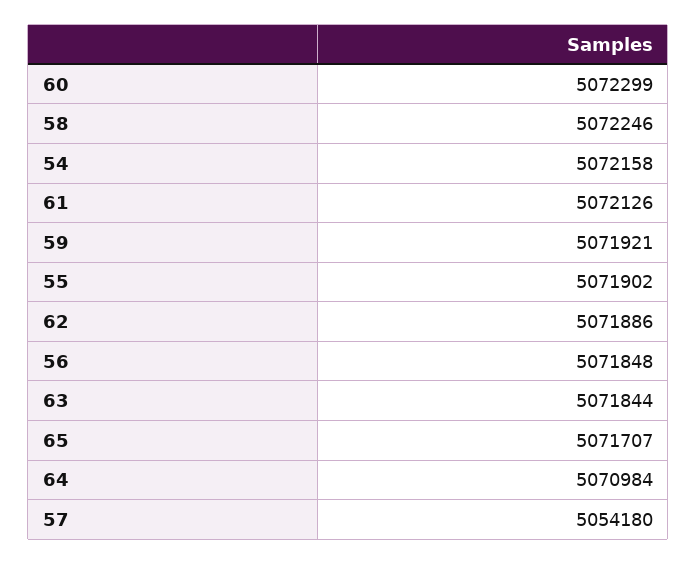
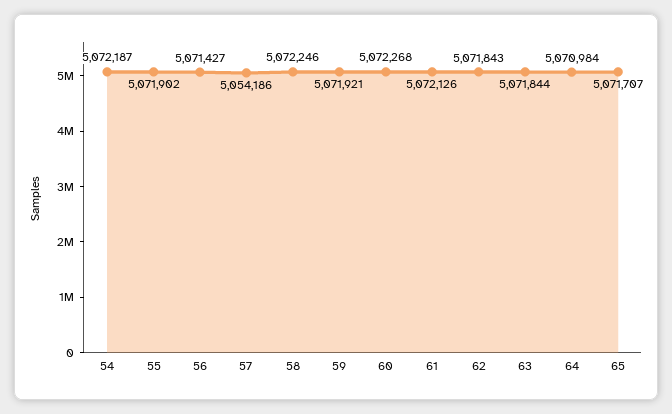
  {
-   "60": 5072299,
+   "60": 5072268,
    "58": 5072246,
-   "54": 5072158,
+   "54": 5072187,
    "61": 5072126,
    "59": 5071921,
    "55": 5071902,
-   "62": 5071886,
+   "62": 5071843,
-   "56": 5071848,
+   "56": 5071427,
    "63": 5071844,
    "65": 5071707,
    "64": 5070984,
-   "57": 5054180
+   "57": 5054186
  }

